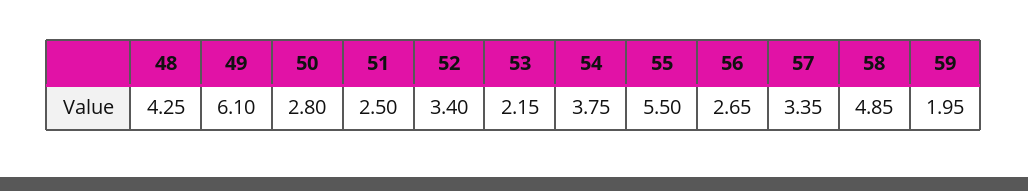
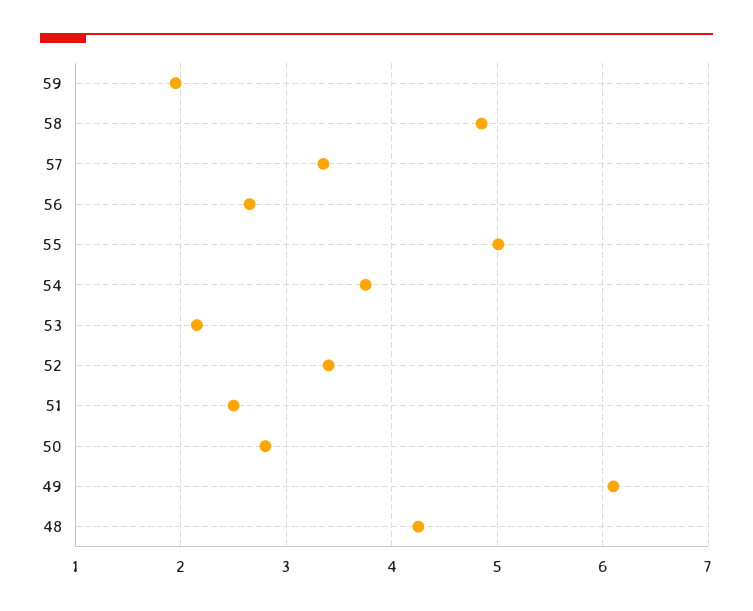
  {
    "48": 4.25,
    "49": 6.1,
    "50": 2.8,
    "51": 2.5,
    "52": 3.4,
    "53": 2.15,
    "54": 3.75,
-   "55": 5.5,
+   "55": 5,
    "56": 2.65,
    "57": 3.35,
    "58": 4.85,
    "59": 1.95
  }

